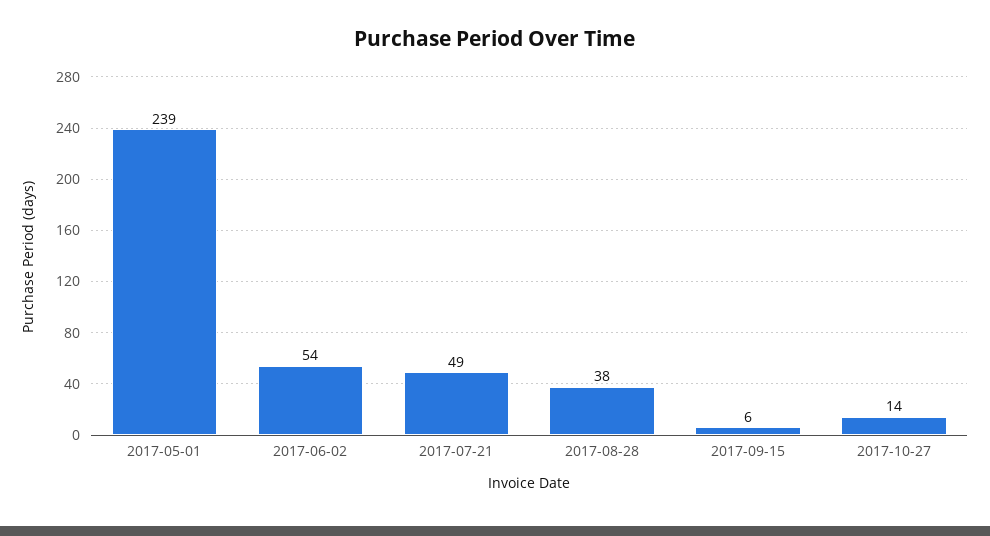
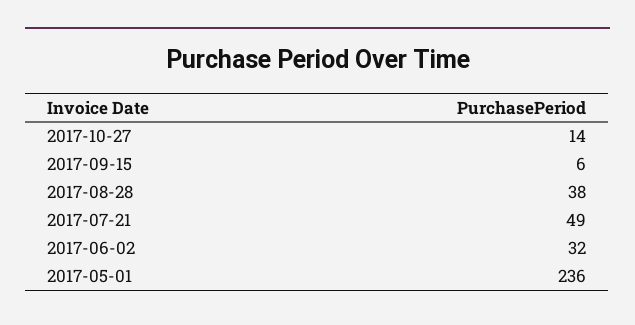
  {
-   "2017-05-01": 239,
+   "2017-05-01": 236,
-   "2017-06-02": 54,
+   "2017-06-02": 32,
    "2017-07-21": 49,
    "2017-08-28": 38,
    "2017-09-15": 6,
    "2017-10-27": 14
  }

